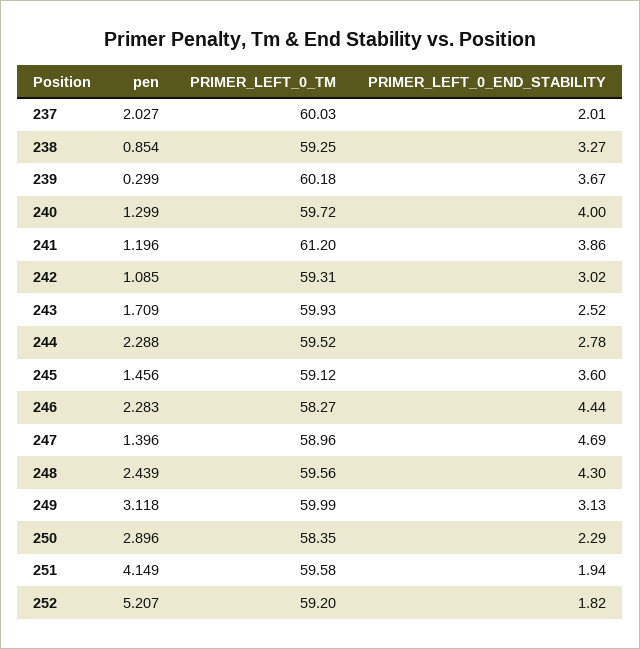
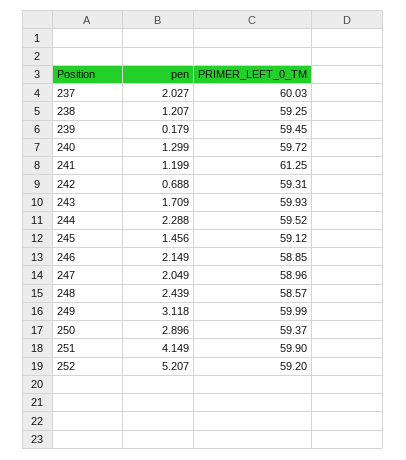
  {
    "pen": {
      "237": 2.027,
-     "238": 0.854,
+     "238": 1.207,
-     "239": 0.299,
+     "239": 0.179,
      "240": 1.299,
-     "241": 1.196,
+     "241": 1.199,
-     "242": 1.085,
+     "242": 0.688,
      "243": 1.709,
      "244": 2.288,
      "245": 1.456,
-     "246": 2.283,
+     "246": 2.149,
-     "247": 1.396,
+     "247": 2.049,
      "248": 2.439,
      "249": 3.118,
      "250": 2.896,
      "251": 4.149,
      "252": 5.207
    },
    "PRIMER_LEFT_0_TM": {
      "237": 60.03,
      "238": 59.25,
-     "239": 60.18,
+     "239": 59.45,
      "240": 59.72,
-     "241": 61.2,
+     "241": 61.25,
      "242": 59.31,
      "243": 59.93,
      "244": 59.52,
      "245": 59.12,
-     "246": 58.27,
+     "246": 58.85,
      "247": 58.96,
-     "248": 59.56,
+     "248": 58.57,
      "249": 59.99,
-     "250": 58.35,
+     "250": 59.37,
-     "251": 59.58,
+     "251": 59.9,
      "252": 59.2
-   },
+   }
-   "PRIMER_LEFT_0_END_STABILITY": {
-     "237": 2.01,
-     "238": 3.27,
-     "239": 3.67,
-     "240": 4,
-     "241": 3.86,
-     "242": 3.02,
-     "243": 2.52,
-     "244": 2.78,
-     "245": 3.6,
-     "246": 4.44,
-     "247": 4.69,
-     "248": 4.3,
-     "249": 3.13,
-     "250": 2.29,
-     "251": 1.94,
-     "252": 1.82
-   }
  }

